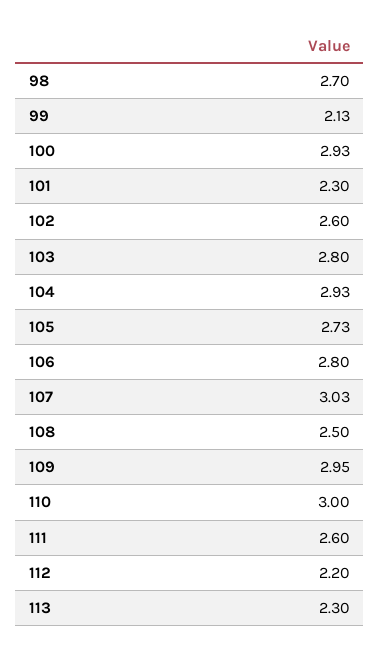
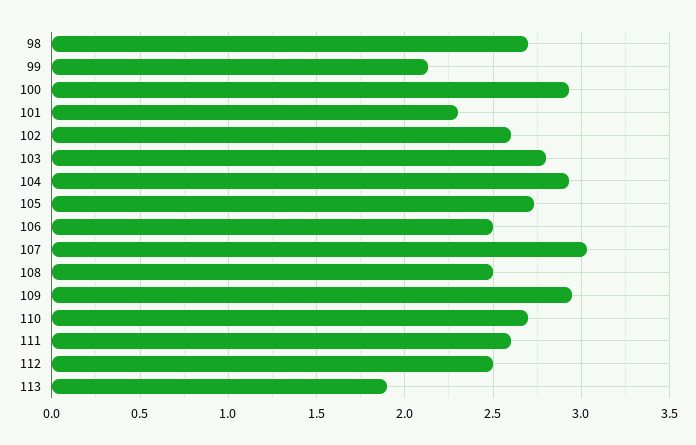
  {
    "98": 2.7,
    "99": 2.13,
    "100": 2.93,
    "101": 2.3,
    "102": 2.6,
    "103": 2.8,
    "104": 2.93,
    "105": 2.73,
-   "106": 2.8,
+   "106": 2.5,
    "107": 3.03,
    "108": 2.5,
    "109": 2.95,
-   "110": 3,
+   "110": 2.7,
    "111": 2.6,
-   "112": 2.2,
+   "112": 2.5,
-   "113": 2.3
+   "113": 1.9
  }

